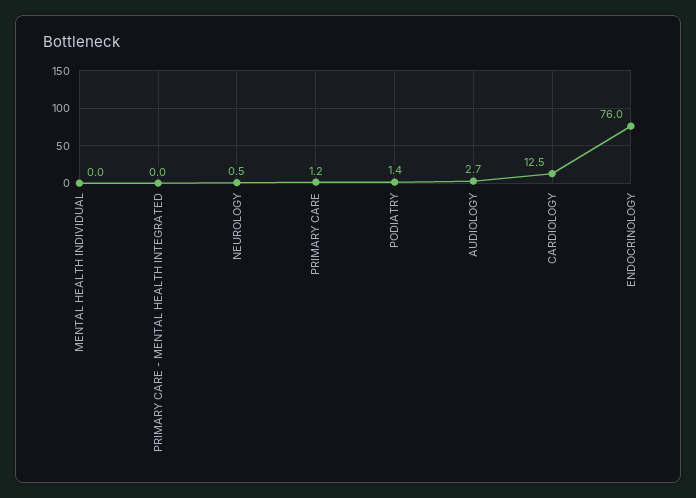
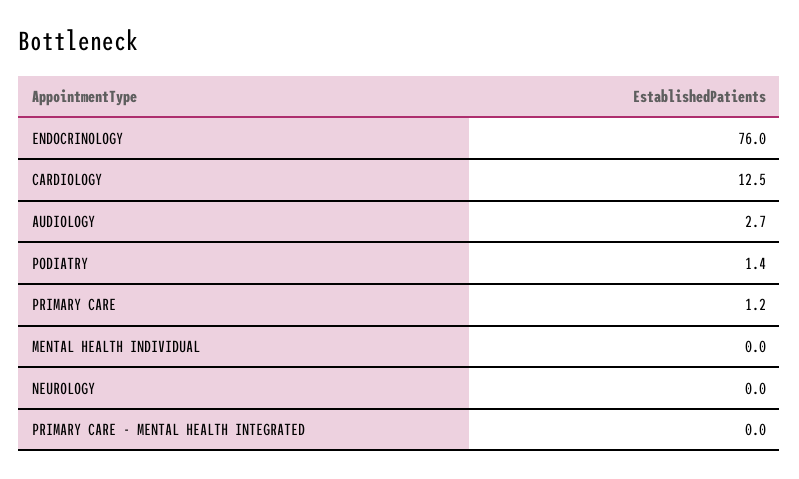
  {
    "MENTAL HEALTH INDIVIDUAL": 0,
    "PRIMARY CARE - MENTAL HEALTH INTEGRATED": 0,
-   "NEUROLOGY": 0.5,
+   "NEUROLOGY": 0,
    "PRIMARY CARE": 1.2,
    "PODIATRY": 1.4,
    "AUDIOLOGY": 2.7,
    "CARDIOLOGY": 12.5,
    "ENDOCRINOLOGY": 76
  }

